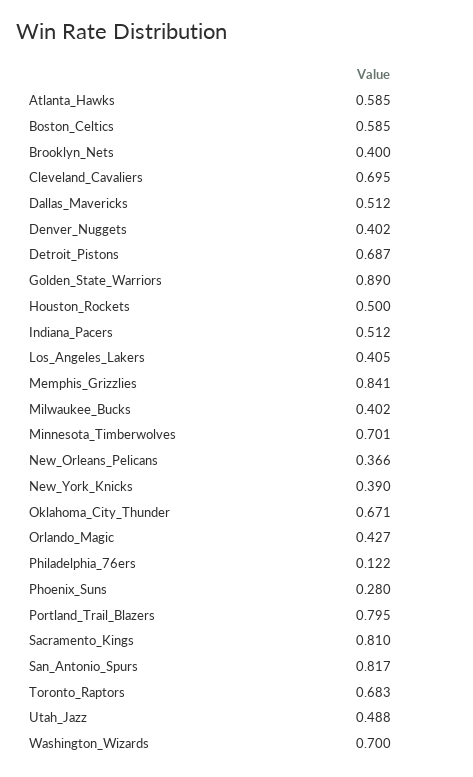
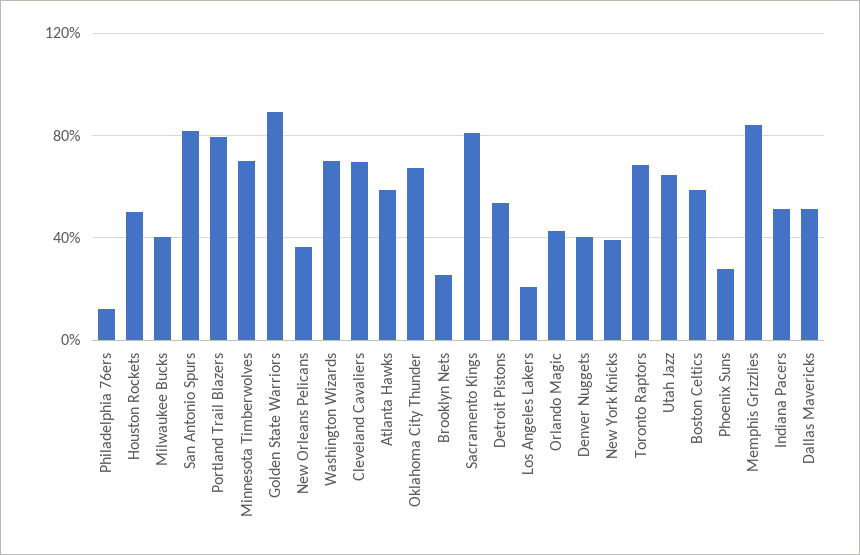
  {
    "Atlanta_Hawks": 0.585,
    "Boston_Celtics": 0.585,
-   "Brooklyn_Nets": 0.4,
+   "Brooklyn_Nets": 0.25,
    "Cleveland_Cavaliers": 0.695,
    "Dallas_Mavericks": 0.512,
    "Denver_Nuggets": 0.402,
-   "Detroit_Pistons": 0.687,
+   "Detroit_Pistons": 0.55,
    "Golden_State_Warriors": 0.89,
    "Houston_Rockets": 0.5,
    "Indiana_Pacers": 0.512,
-   "Los_Angeles_Lakers": 0.405,
+   "Los_Angeles_Lakers": 0.2,
    "Memphis_Grizzlies": 0.841,
    "Milwaukee_Bucks": 0.402,
    "Minnesota_Timberwolves": 0.701,
    "New_Orleans_Pelicans": 0.366,
    "New_York_Knicks": 0.39,
    "Oklahoma_City_Thunder": 0.671,
    "Orlando_Magic": 0.427,
    "Philadelphia_76ers": 0.122,
    "Phoenix_Suns": 0.28,
    "Portland_Trail_Blazers": 0.795,
    "Sacramento_Kings": 0.81,
    "San_Antonio_Spurs": 0.817,
    "Toronto_Raptors": 0.683,
-   "Utah_Jazz": 0.488,
+   "Utah_Jazz": 0.65,
    "Washington_Wizards": 0.7
  }

